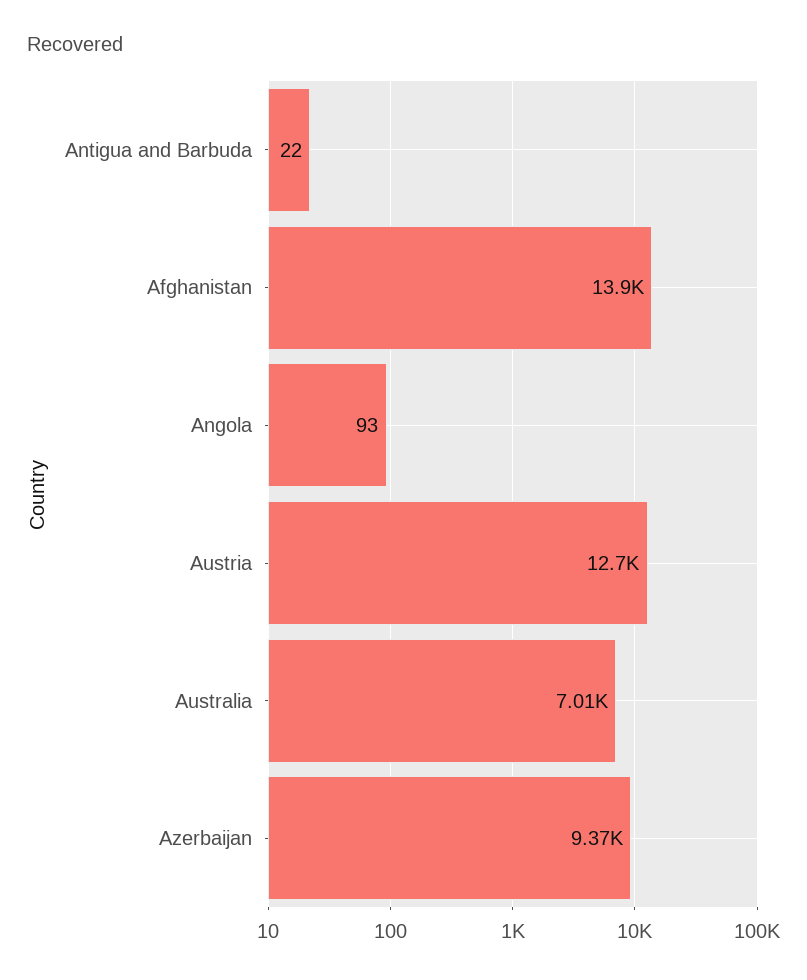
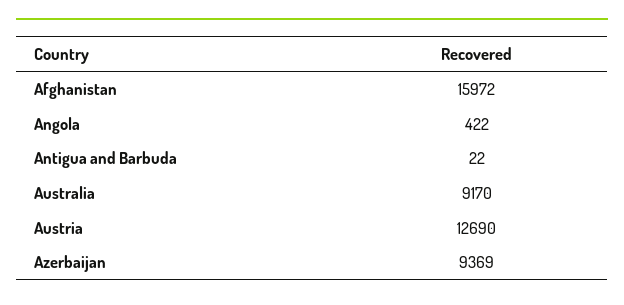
  {
    "Antigua and Barbuda": 22,
-   "Afghanistan": 13900,
+   "Afghanistan": 15972,
-   "Angola": 93,
+   "Angola": 422,
    "Austria": 12690,
-   "Australia": 7010,
+   "Australia": 9170,
    "Azerbaijan": 9369
  }

